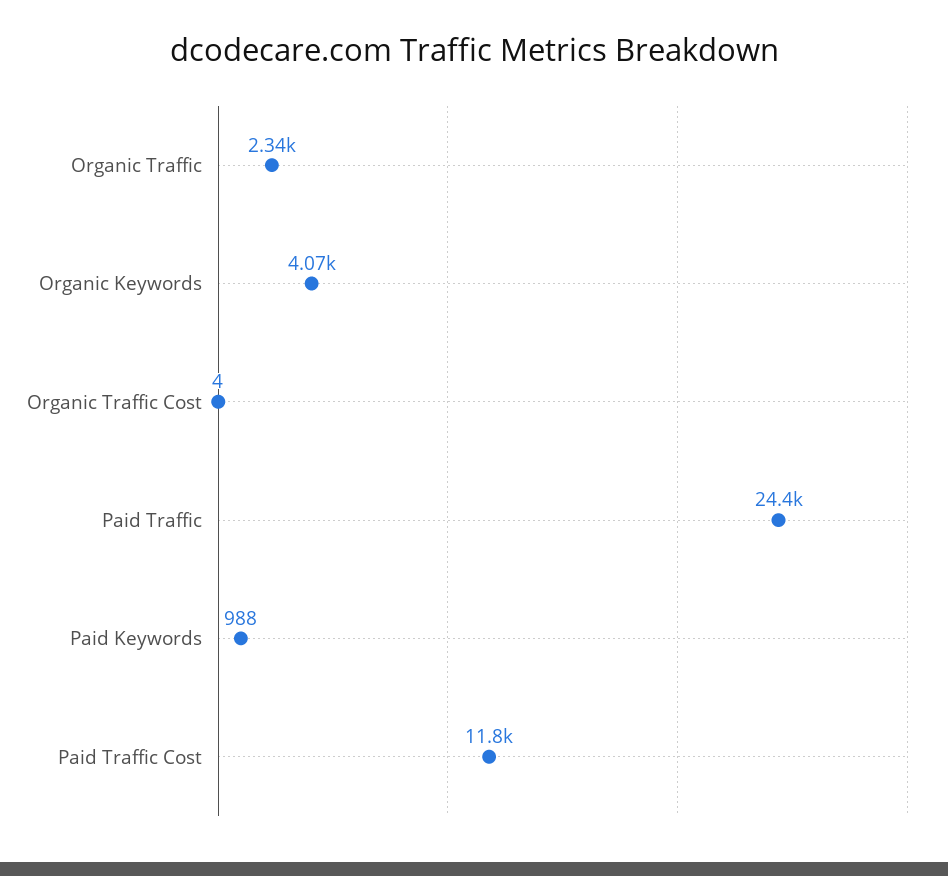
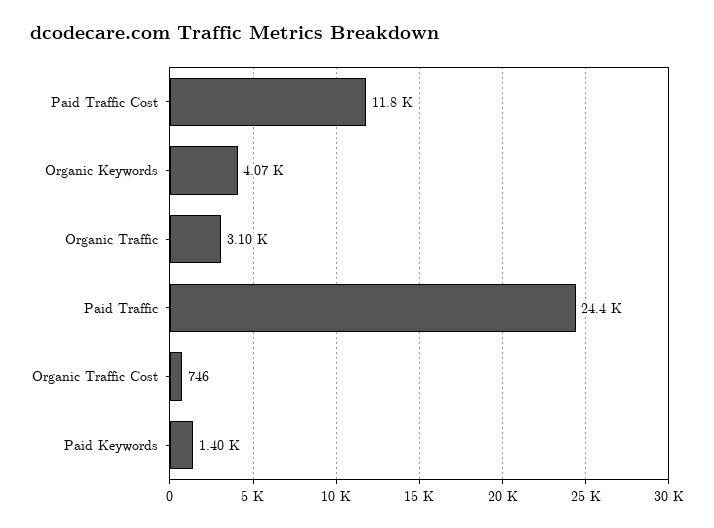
  {
-   "Organic Traffic": 2340,
+   "Organic Traffic": 3100,
    "Organic Keywords": 4070,
-   "Organic Traffic Cost": 4,
+   "Organic Traffic Cost": 746,
    "Paid Traffic": 24400,
-   "Paid Keywords": 988,
+   "Paid Keywords": 1400,
    "Paid Traffic Cost": 11800
  }

